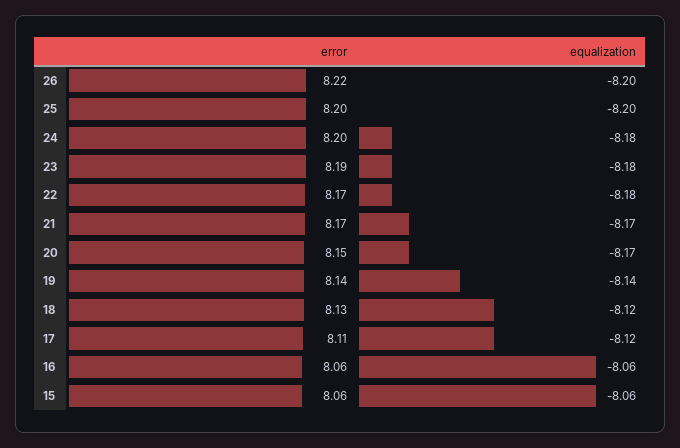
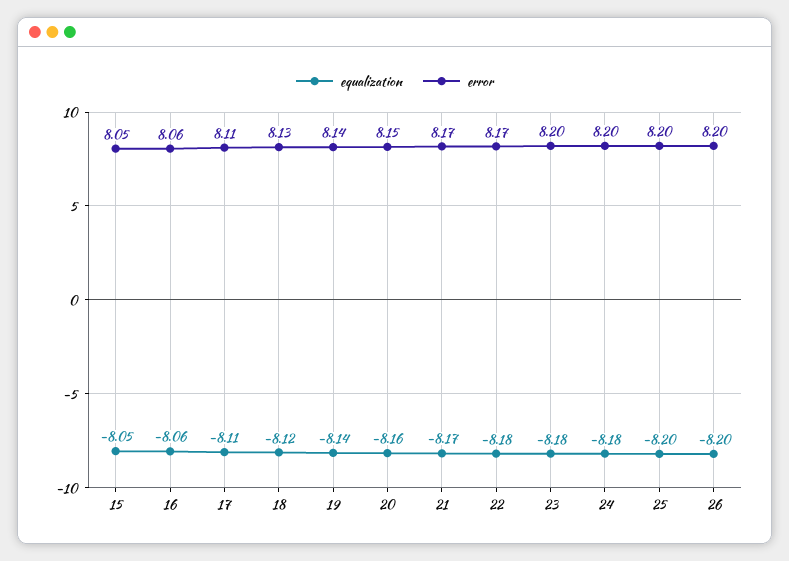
  {
    "error": {
-     "26": 8.22,
+     "26": 8.2,
      "25": 8.2,
      "24": 8.2,
-     "23": 8.19,
+     "23": 8.2,
      "22": 8.17,
      "21": 8.17,
      "20": 8.15,
      "19": 8.14,
      "18": 8.13,
      "17": 8.11,
      "16": 8.06,
-     "15": 8.06
+     "15": 8.05
    },
    "equalization": {
      "26": -8.2,
      "25": -8.2,
      "24": -8.18,
      "23": -8.18,
      "22": -8.18,
      "21": -8.17,
-     "20": -8.17,
+     "20": -8.16,
      "19": -8.14,
      "18": -8.12,
-     "17": -8.12,
+     "17": -8.11,
      "16": -8.06,
-     "15": -8.06
+     "15": -8.05
    }
  }

